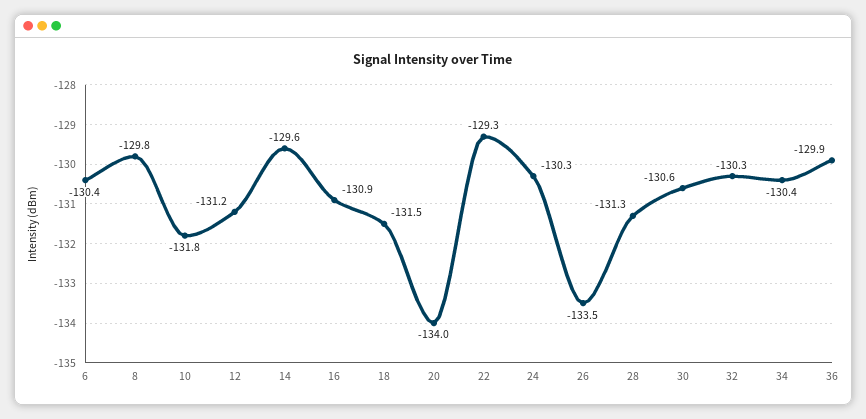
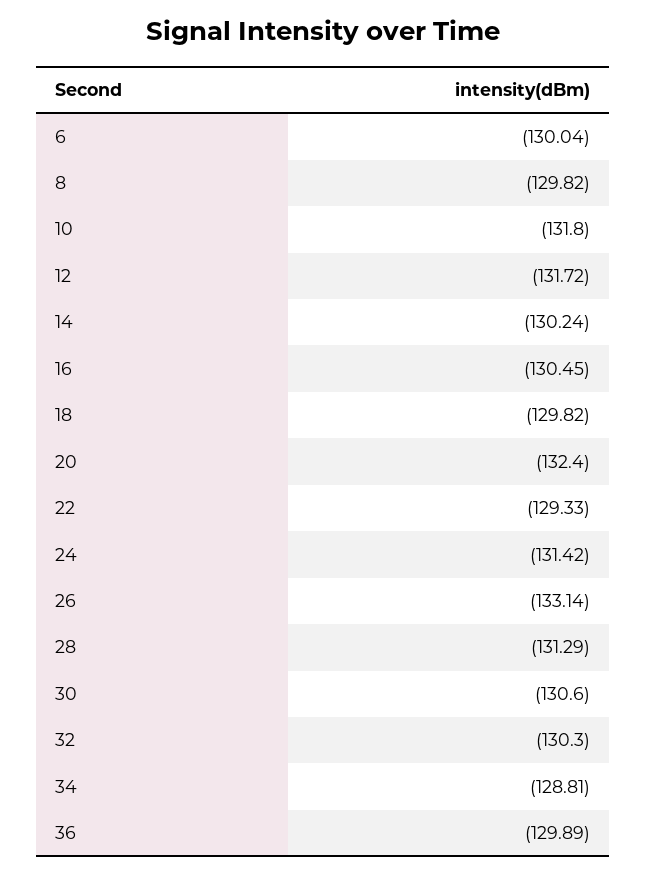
  {
-   "6": -130.4,
+   "6": -130.04,
    "8": -129.82,
    "10": -131.8,
-   "12": -131.2,
+   "12": -131.72,
-   "14": -129.6,
+   "14": -130.24,
-   "16": -130.9,
+   "16": -130.45,
-   "18": -131.5,
+   "18": -129.82,
-   "20": -134,
+   "20": -132.4,
    "22": -129.33,
-   "24": -130.3,
+   "24": -131.42,
-   "26": -133.5,
+   "26": -133.14,
    "28": -131.29,
    "30": -130.6,
    "32": -130.3,
-   "34": -130.4,
+   "34": -128.81,
    "36": -129.89
  }

